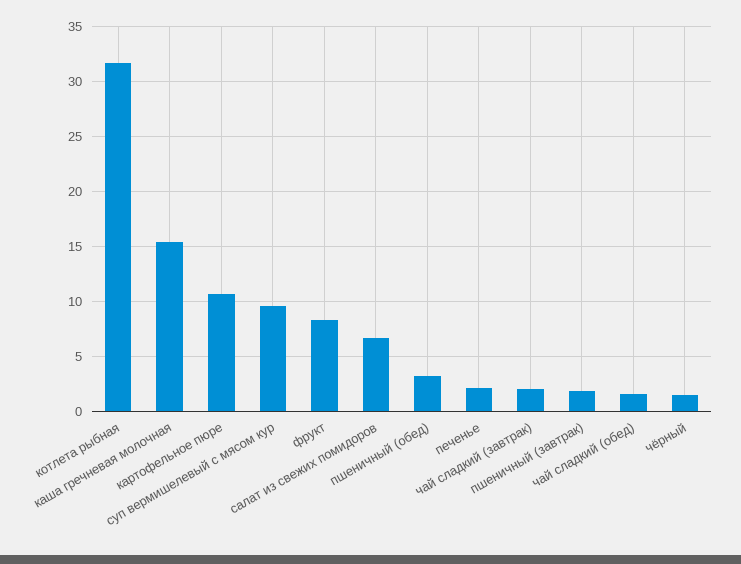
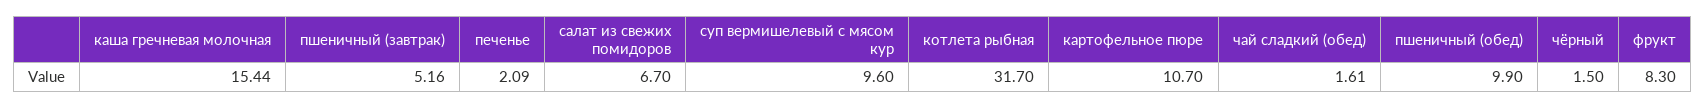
  {
    "котлета рыбная": 31.7,
    "каша гречневая молочная": 15.44,
    "картофельное пюре": 10.7,
    "суп вермишелевый с мясом кур": 9.6,
    "фрукт": 8.3,
    "салат из свежих помидоров": 6.7,
-   "пшеничный (обед)": 3,
+   "пшеничный (обед)": 9.9,
    "печенье": 2.09,
-   "чай сладкий (завтрак)": 2,
-   "пшеничный (завтрак)": 2,
+   "пшеничный (завтрак)": 5.16,
    "чай сладкий (обед)": 1.61,
    "чёрный": 1.5
  }

